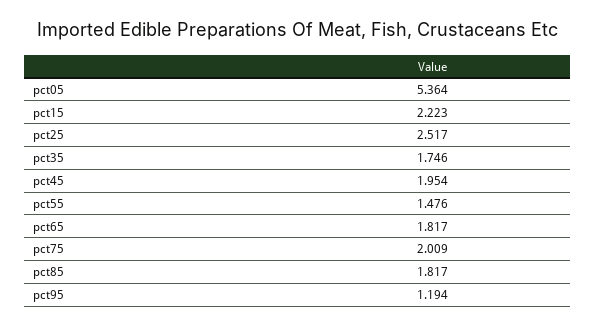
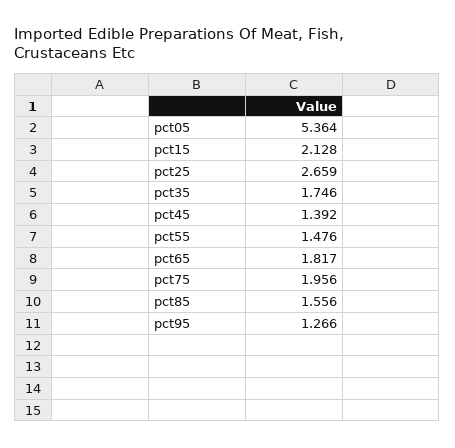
  {
    "pct05": 5.364,
-   "pct15": 2.223,
+   "pct15": 2.128,
-   "pct25": 2.517,
+   "pct25": 2.659,
    "pct35": 1.746,
-   "pct45": 1.954,
+   "pct45": 1.392,
    "pct55": 1.476,
    "pct65": 1.817,
-   "pct75": 2.009,
+   "pct75": 1.956,
-   "pct85": 1.817,
+   "pct85": 1.556,
-   "pct95": 1.194
+   "pct95": 1.266
  }

